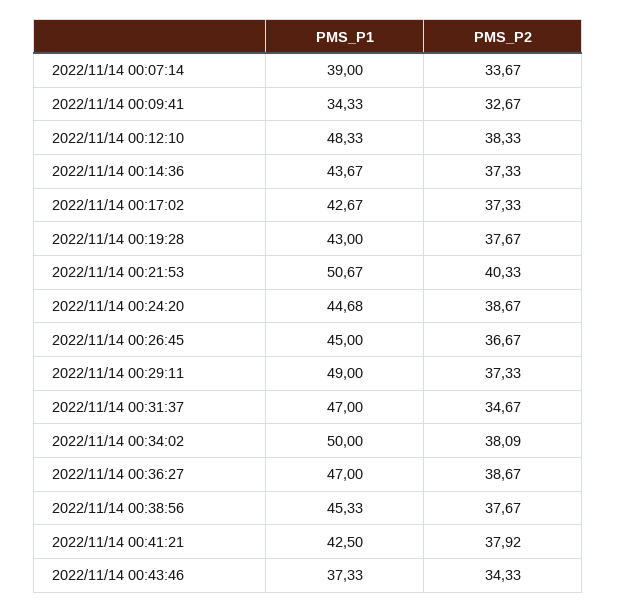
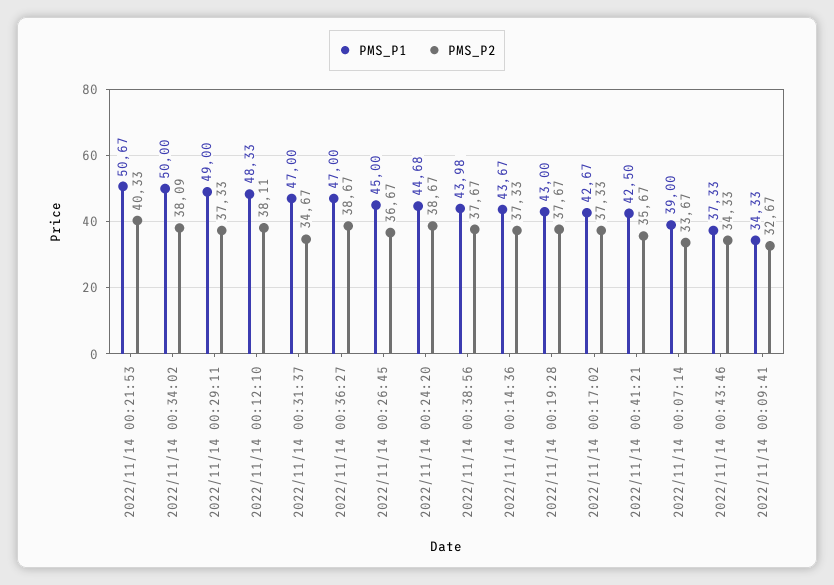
  {
    "PMS_P1": {
      "2022/11/14 00:07:14": 39,
      "2022/11/14 00:09:41": 34.33,
      "2022/11/14 00:12:10": 48.33,
      "2022/11/14 00:14:36": 43.67,
      "2022/11/14 00:17:02": 42.67,
      "2022/11/14 00:19:28": 43,
      "2022/11/14 00:21:53": 50.67,
      "2022/11/14 00:24:20": 44.68,
      "2022/11/14 00:26:45": 45,
      "2022/11/14 00:29:11": 49,
      "2022/11/14 00:31:37": 47,
      "2022/11/14 00:34:02": 50,
      "2022/11/14 00:36:27": 47,
-     "2022/11/14 00:38:56": 45.33,
+     "2022/11/14 00:38:56": 43.98,
      "2022/11/14 00:41:21": 42.5,
      "2022/11/14 00:43:46": 37.33
    },
    "PMS_P2": {
      "2022/11/14 00:07:14": 33.67,
      "2022/11/14 00:09:41": 32.67,
-     "2022/11/14 00:12:10": 38.33,
+     "2022/11/14 00:12:10": 38.11,
      "2022/11/14 00:14:36": 37.33,
      "2022/11/14 00:17:02": 37.33,
      "2022/11/14 00:19:28": 37.67,
      "2022/11/14 00:21:53": 40.33,
      "2022/11/14 00:24:20": 38.67,
      "2022/11/14 00:26:45": 36.67,
      "2022/11/14 00:29:11": 37.33,
      "2022/11/14 00:31:37": 34.67,
      "2022/11/14 00:34:02": 38.09,
      "2022/11/14 00:36:27": 38.67,
      "2022/11/14 00:38:56": 37.67,
-     "2022/11/14 00:41:21": 37.92,
+     "2022/11/14 00:41:21": 35.67,
      "2022/11/14 00:43:46": 34.33
    }
  }

